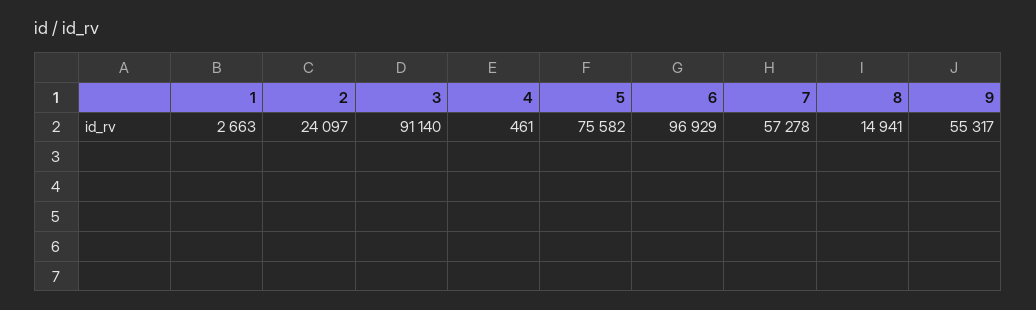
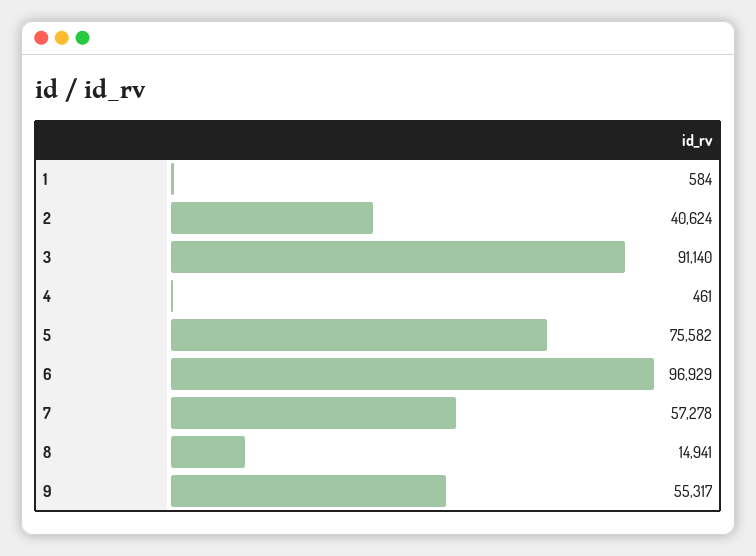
  {
-   "1": 2663,
+   "1": 584,
-   "2": 24097,
+   "2": 40624,
    "3": 91140,
    "4": 461,
    "5": 75582,
    "6": 96929,
    "7": 57278,
    "8": 14941,
    "9": 55317
  }

